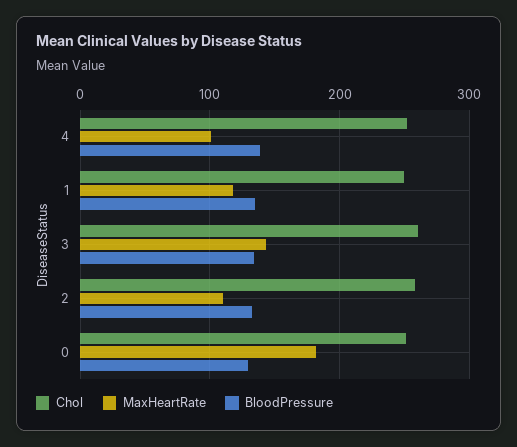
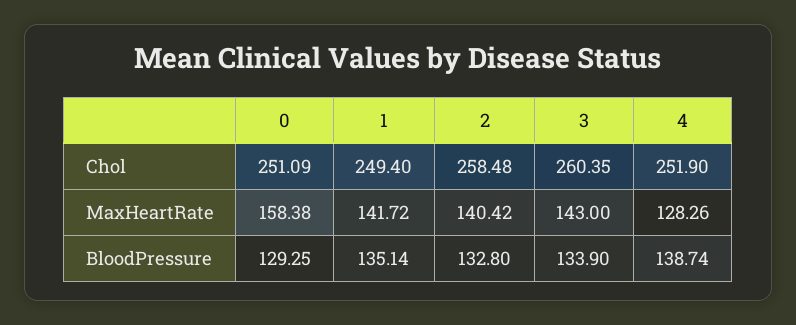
  {
    "Chol": {
      "4": 251.9,
      "1": 249.4,
      "3": 260.35,
      "2": 258.48,
      "0": 251.09
    },
    "MaxHeartRate": {
-     "4": 100,
+     "4": 128.26,
-     "1": 120,
+     "1": 141.72,
      "3": 143,
-     "2": 110,
+     "2": 140.42,
-     "0": 180
+     "0": 158.38
    },
    "BloodPressure": {
      "4": 138.74,
      "1": 135.14,
      "3": 133.9,
      "2": 132.8,
      "0": 129.25
    }
  }

